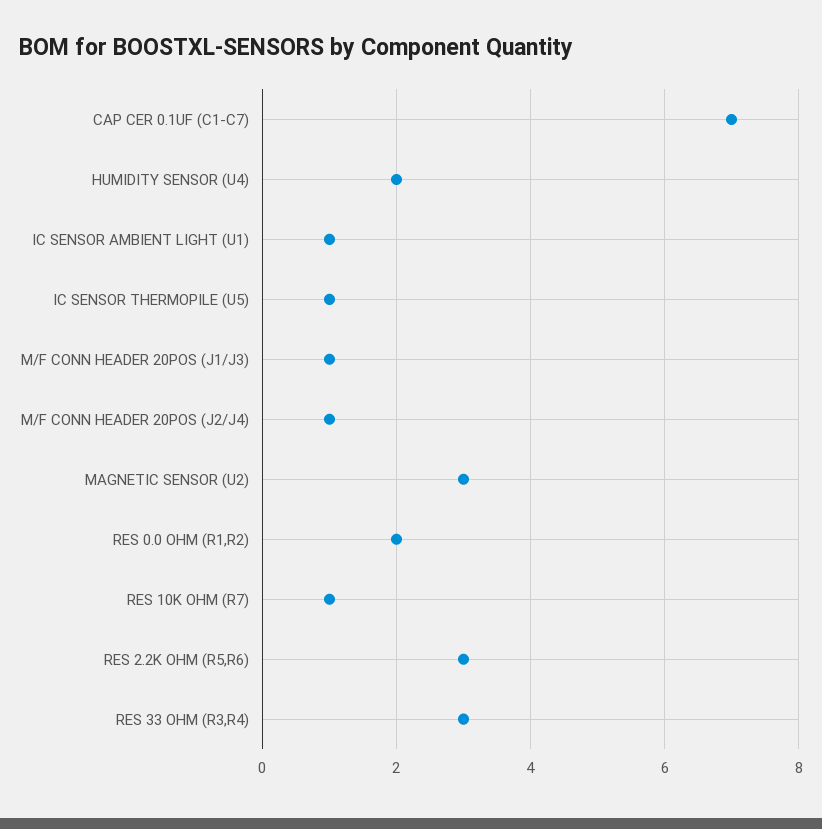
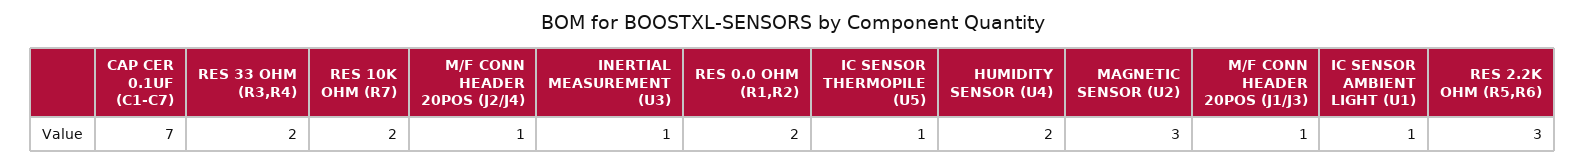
  {
    "CAP CER 0.1UF (C1-C7)": 7,
    "HUMIDITY SENSOR (U4)": 2,
    "IC SENSOR AMBIENT LIGHT (U1)": 1,
    "IC SENSOR THERMOPILE (U5)": 1,
    "M/F CONN HEADER 20POS (J1/J3)": 1,
    "M/F CONN HEADER 20POS (J2/J4)": 1,
    "MAGNETIC SENSOR (U2)": 3,
    "RES 0.0 OHM (R1,R2)": 2,
-   "RES 10K OHM (R7)": 1,
+   "RES 10K OHM (R7)": 2,
    "RES 2.2K OHM (R5,R6)": 3,
-   "RES 33 OHM (R3,R4)": 3
+   "RES 33 OHM (R3,R4)": 2,
+   "INERTIAL MEASUREMENT (U3)": 1
  }

